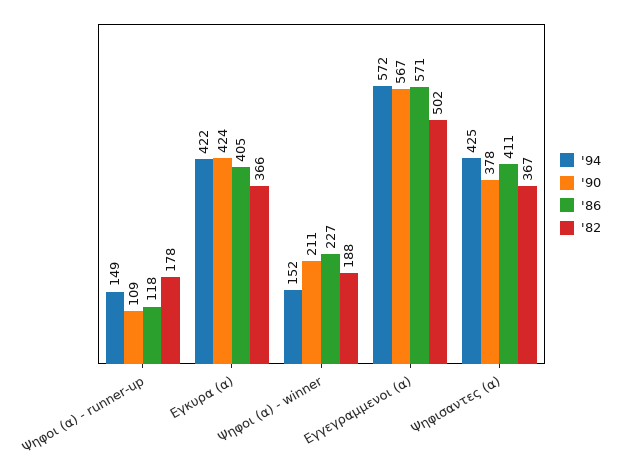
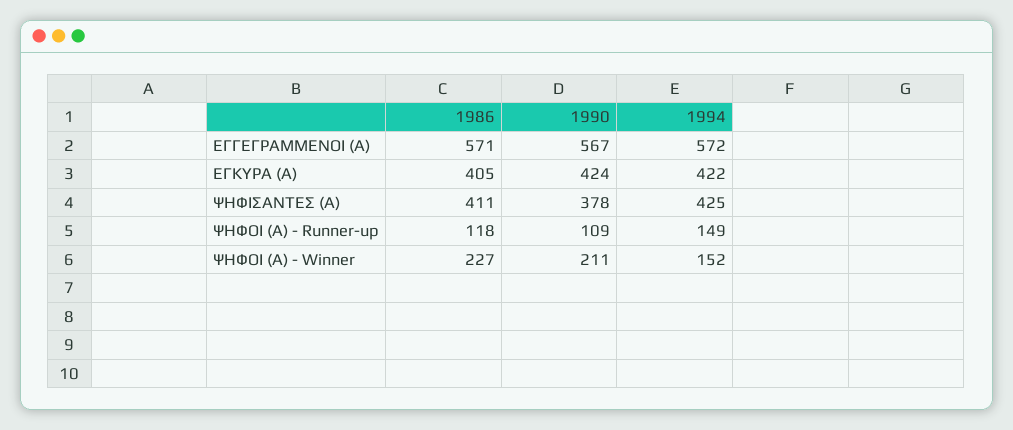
  {
    "'94": {
      "Ψηφοι (α) - runner-up": 149,
      "Εγκυρα (α)": 422,
      "Ψηφοι (α) - winner": 152,
      "Εγγεγραμμενοι (α)": 572,
      "Ψηφισαντες (α)": 425
    },
    "'90": {
      "Ψηφοι (α) - runner-up": 109,
      "Εγκυρα (α)": 424,
      "Ψηφοι (α) - winner": 211,
      "Εγγεγραμμενοι (α)": 567,
      "Ψηφισαντες (α)": 378
    },
    "'86": {
      "Ψηφοι (α) - runner-up": 118,
      "Εγκυρα (α)": 405,
      "Ψηφοι (α) - winner": 227,
      "Εγγεγραμμενοι (α)": 571,
      "Ψηφισαντες (α)": 411
-   },
+   }
-   "'82": {
-     "Ψηφοι (α) - runner-up": 178,
-     "Εγκυρα (α)": 366,
-     "Ψηφοι (α) - winner": 188,
-     "Εγγεγραμμενοι (α)": 502,
-     "Ψηφισαντες (α)": 367
-   }
  }

